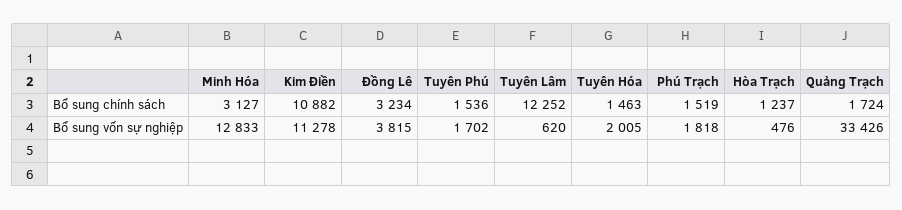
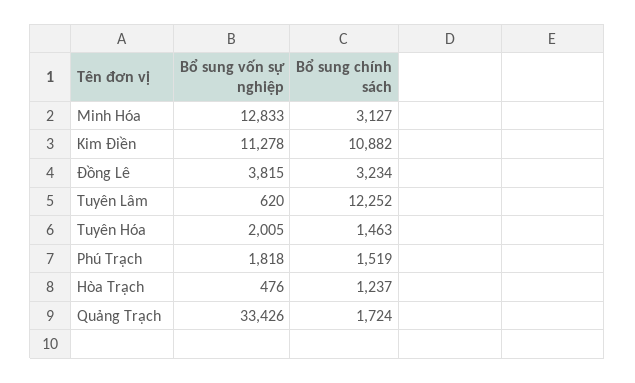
  {
    "Minh Hóa": {
      "Bổ sung chính sách": 3127,
      "Bổ sung vốn sự nghiệp": 12833
    },
    "Kim Điền": {
      "Bổ sung chính sách": 10882,
      "Bổ sung vốn sự nghiệp": 11278
    },
    "Đồng Lê": {
      "Bổ sung chính sách": 3234,
      "Bổ sung vốn sự nghiệp": 3815
    },
-   "Tuyên Phú": {
-     "Bổ sung chính sách": 1536,
-     "Bổ sung vốn sự nghiệp": 1702
-   },
    "Tuyên Lâm": {
      "Bổ sung chính sách": 12252,
      "Bổ sung vốn sự nghiệp": 620
    },
    "Tuyên Hóa": {
      "Bổ sung chính sách": 1463,
      "Bổ sung vốn sự nghiệp": 2005
    },
    "Phú Trạch": {
      "Bổ sung chính sách": 1519,
      "Bổ sung vốn sự nghiệp": 1818
    },
    "Hòa Trạch": {
      "Bổ sung chính sách": 1237,
      "Bổ sung vốn sự nghiệp": 476
    },
    "Quảng Trạch": {
      "Bổ sung chính sách": 1724,
      "Bổ sung vốn sự nghiệp": 33426
    }
  }

